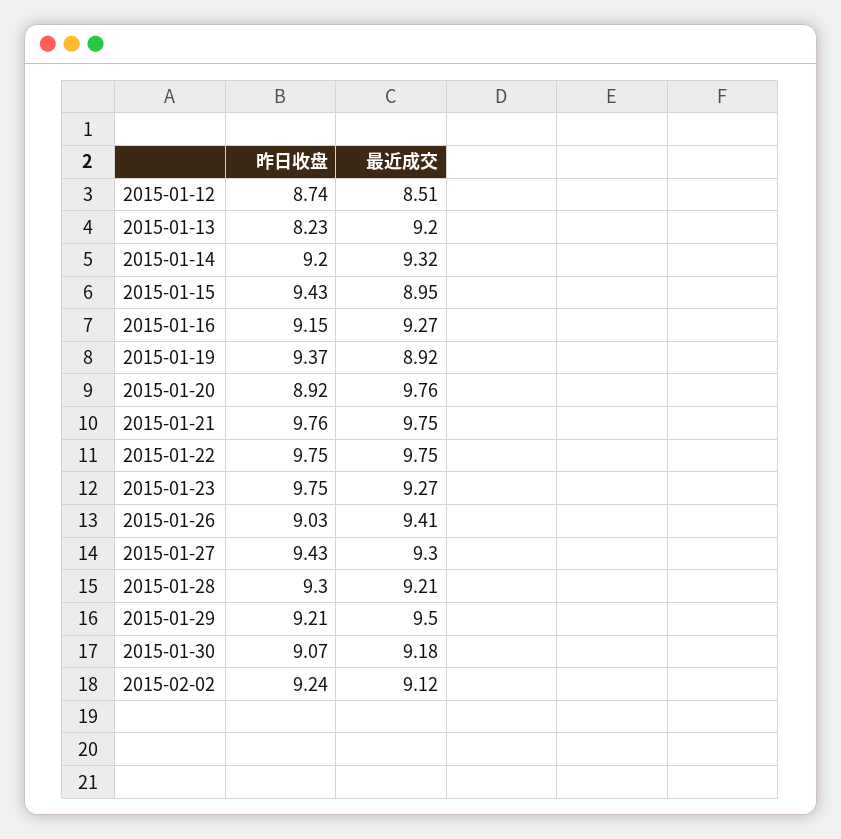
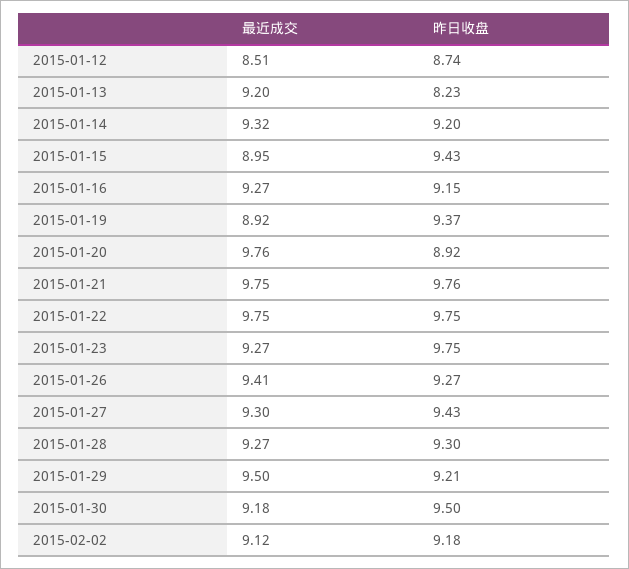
  {
    "昨日收盘": {
      "2015-01-12": 8.74,
      "2015-01-13": 8.23,
      "2015-01-14": 9.2,
      "2015-01-15": 9.43,
      "2015-01-16": 9.15,
      "2015-01-19": 9.37,
      "2015-01-20": 8.92,
      "2015-01-21": 9.76,
      "2015-01-22": 9.75,
      "2015-01-23": 9.75,
-     "2015-01-26": 9.03,
+     "2015-01-26": 9.27,
      "2015-01-27": 9.43,
      "2015-01-28": 9.3,
      "2015-01-29": 9.21,
-     "2015-01-30": 9.07,
+     "2015-01-30": 9.5,
-     "2015-02-02": 9.24
+     "2015-02-02": 9.18
    },
    "最近成交": {
      "2015-01-12": 8.51,
      "2015-01-13": 9.2,
      "2015-01-14": 9.32,
      "2015-01-15": 8.95,
      "2015-01-16": 9.27,
      "2015-01-19": 8.92,
      "2015-01-20": 9.76,
      "2015-01-21": 9.75,
      "2015-01-22": 9.75,
      "2015-01-23": 9.27,
      "2015-01-26": 9.41,
      "2015-01-27": 9.3,
-     "2015-01-28": 9.21,
+     "2015-01-28": 9.27,
      "2015-01-29": 9.5,
      "2015-01-30": 9.18,
      "2015-02-02": 9.12
    }
  }

